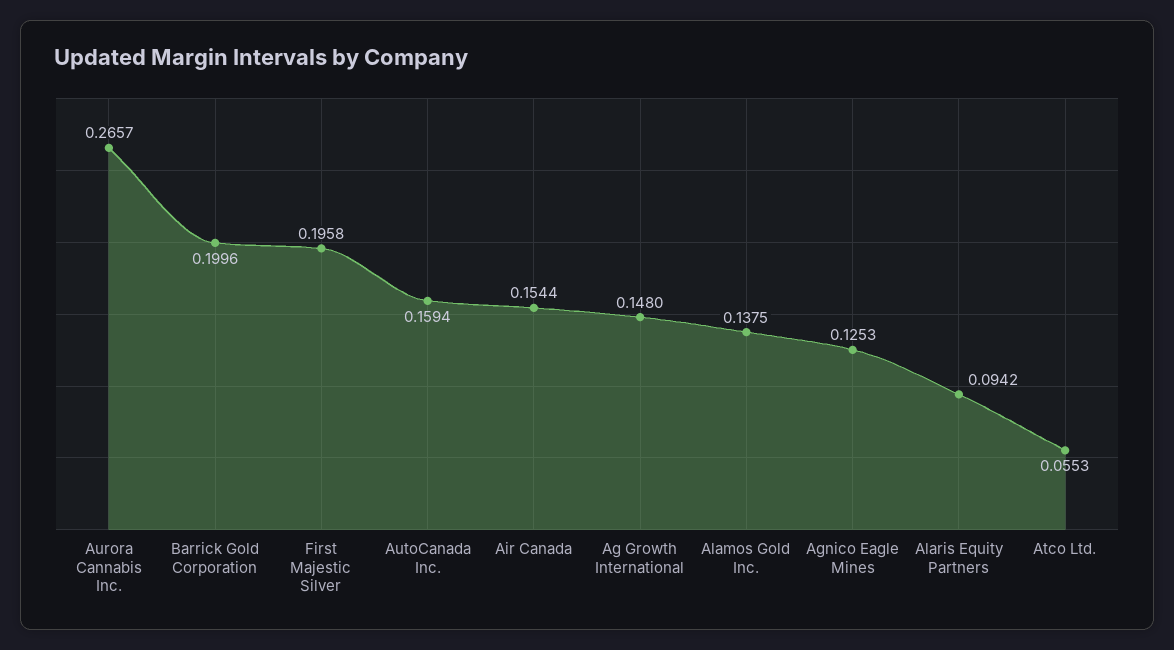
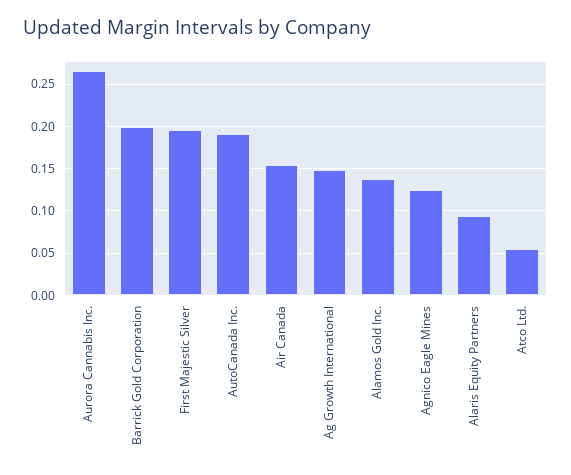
  {
    "Aurora Cannabis Inc.": 0.2657,
    "Barrick Gold Corporation": 0.1996,
    "First Majestic Silver": 0.1958,
-   "AutoCanada Inc.": 0.1594,
+   "AutoCanada Inc.": 0.19,
    "Air Canada": 0.1544,
    "Ag Growth International": 0.148,
    "Alamos Gold Inc.": 0.1375,
    "Agnico Eagle Mines": 0.1253,
    "Alaris Equity Partners": 0.0942,
    "Atco Ltd.": 0.0553
  }

